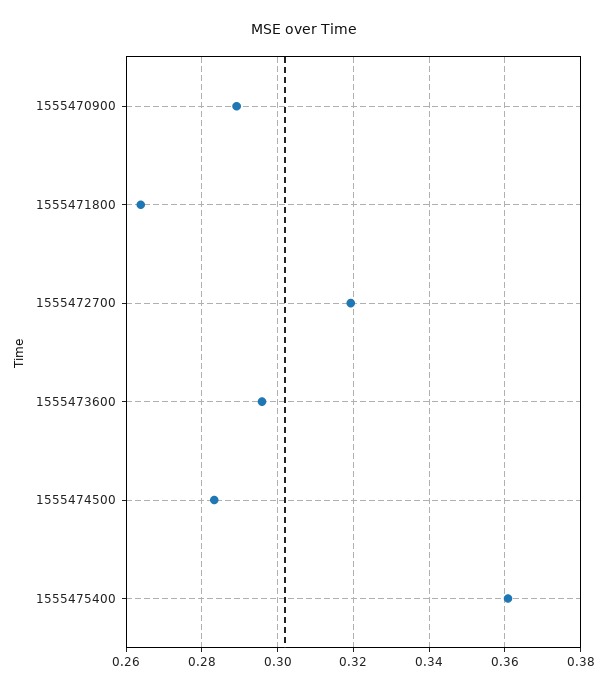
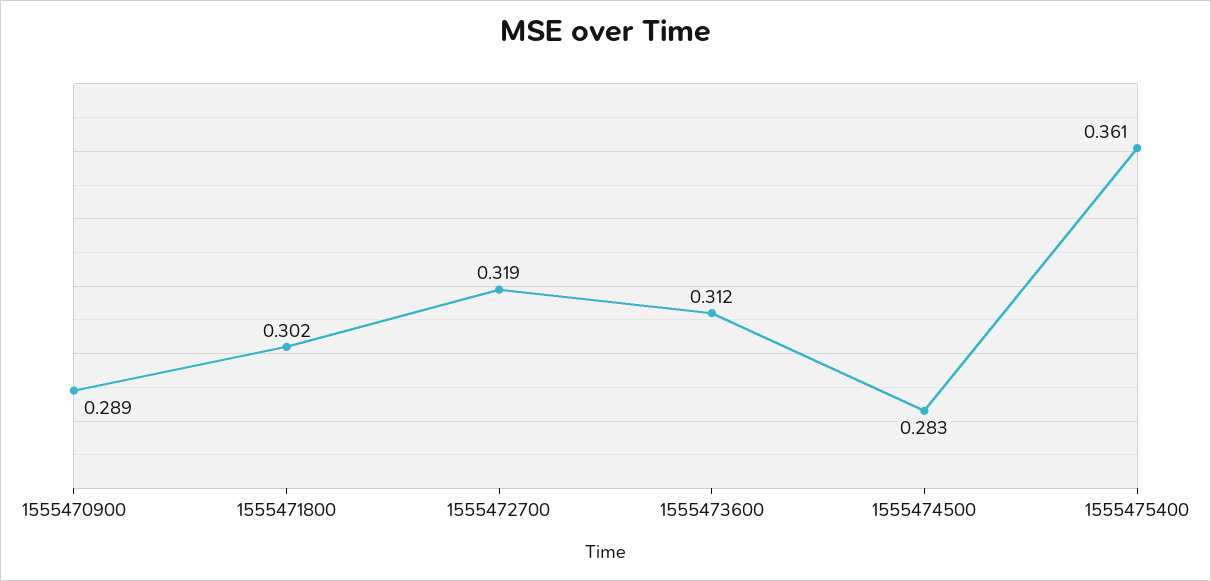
  {
    "1555470900": 0.289,
-   "1555471800": 0.264,
+   "1555471800": 0.302,
    "1555472700": 0.319,
-   "1555473600": 0.296,
+   "1555473600": 0.312,
    "1555474500": 0.283,
    "1555475400": 0.361
  }

